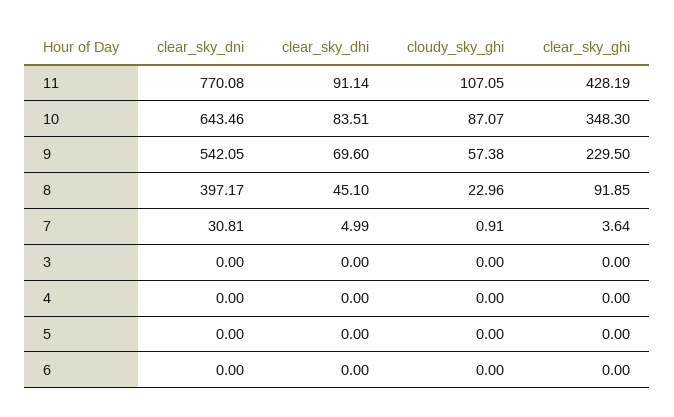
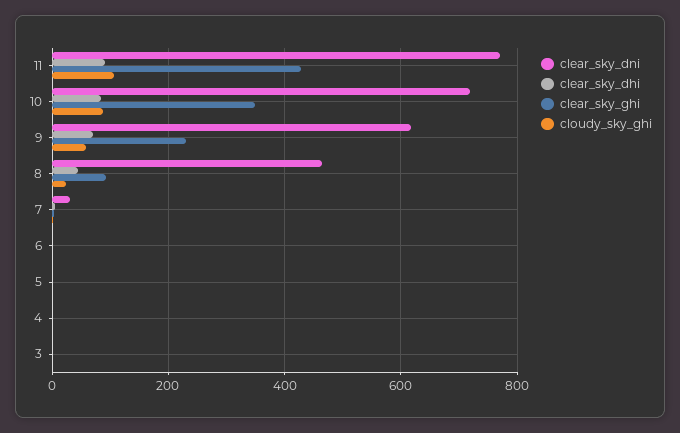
  {
    "clear_sky_dni": {
      "11": 770.08,
-     "10": 643.46,
+     "10": 720,
-     "9": 542.05,
+     "9": 620,
-     "8": 397.17,
+     "8": 460,
      "7": 30.81,
      "3": 0,
      "4": 0,
      "5": 0,
      "6": 0
    },
    "clear_sky_dhi": {
      "11": 91.14,
      "10": 83.51,
      "9": 69.6,
      "8": 45.1,
      "7": 4.99,
      "3": 0,
      "4": 0,
      "5": 0,
      "6": 0
    },
    "cloudy_sky_ghi": {
      "11": 107.05,
      "10": 87.07,
      "9": 57.38,
      "8": 22.96,
      "7": 0.91,
      "3": 0,
      "4": 0,
      "5": 0,
      "6": 0
    },
    "clear_sky_ghi": {
      "11": 428.19,
      "10": 348.3,
      "9": 229.5,
      "8": 91.85,
      "7": 3.64,
      "3": 0,
      "4": 0,
      "5": 0,
      "6": 0
    }
  }

